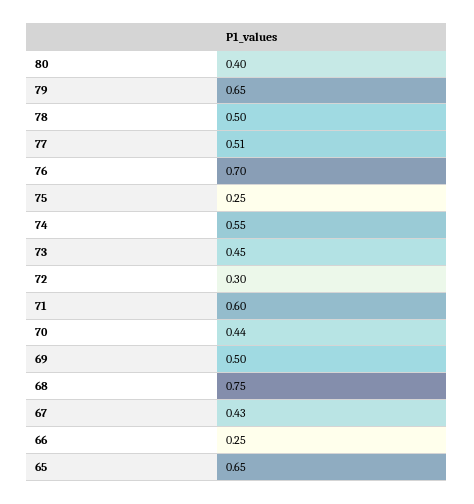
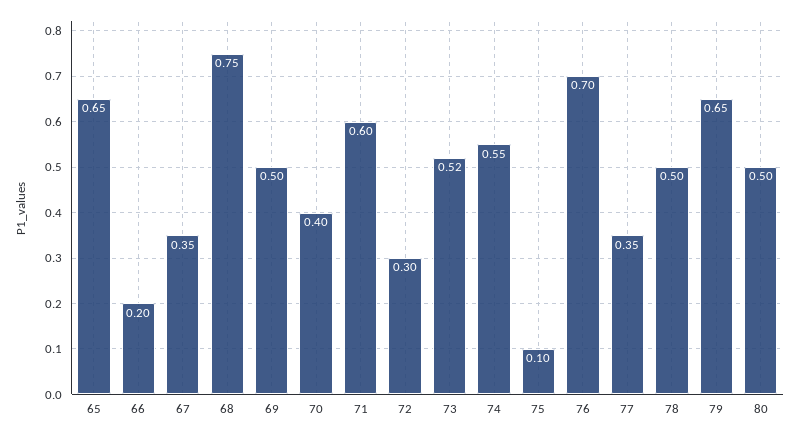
  {
-   "80": 0.4,
+   "80": 0.5,
    "79": 0.65,
    "78": 0.5,
-   "77": 0.51,
+   "77": 0.35,
    "76": 0.7,
-   "75": 0.25,
+   "75": 0.1,
    "74": 0.55,
-   "73": 0.45,
+   "73": 0.52,
    "72": 0.3,
    "71": 0.6,
-   "70": 0.44,
+   "70": 0.4,
    "69": 0.5,
    "68": 0.75,
-   "67": 0.43,
+   "67": 0.35,
-   "66": 0.25,
+   "66": 0.2,
    "65": 0.65
  }

